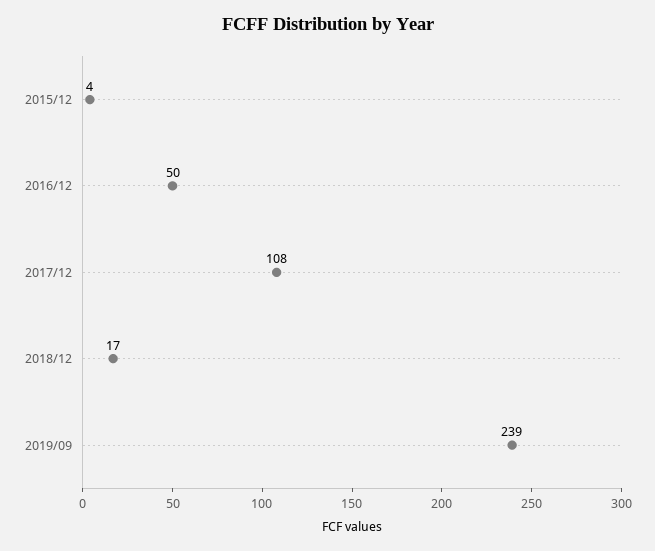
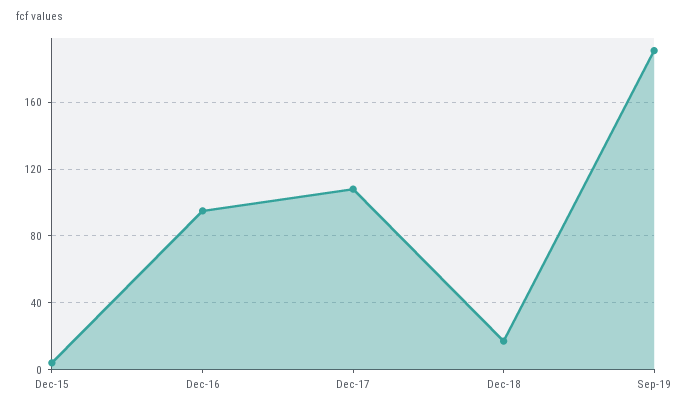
  {
    "2015/12": 4,
-   "2016/12": 50,
+   "2016/12": 95,
    "2017/12": 108,
    "2018/12": 17,
-   "2019/09": 239
+   "2019/09": 190
  }

